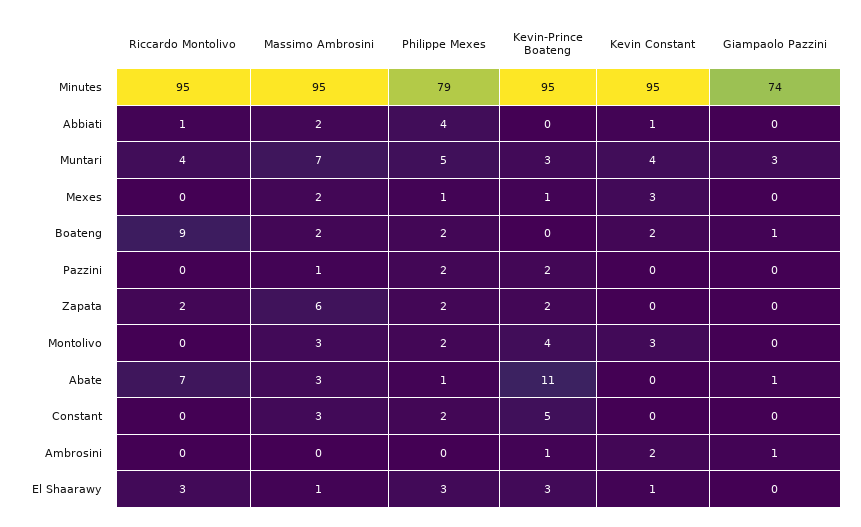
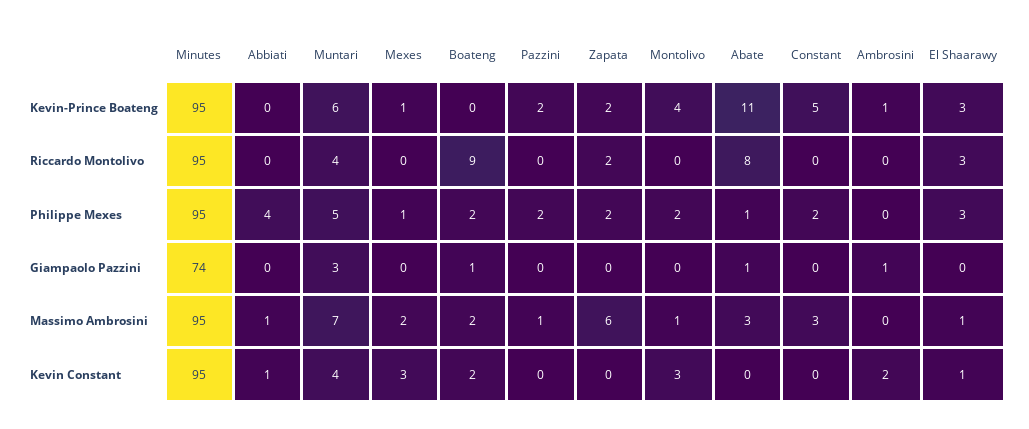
  {
    "Riccardo Montolivo": {
      "Minutes": 95,
-     "Abbiati": 1,
+     "Abbiati": 0,
      "Muntari": 4,
      "Mexes": 0,
      "Boateng": 9,
      "Pazzini": 0,
      "Zapata": 2,
      "Montolivo": 0,
-     "Abate": 7,
+     "Abate": 8,
      "Constant": 0,
      "Ambrosini": 0,
      "El Shaarawy": 3
    },
    "Massimo Ambrosini": {
      "Minutes": 95,
-     "Abbiati": 2,
+     "Abbiati": 1,
      "Muntari": 7,
      "Mexes": 2,
      "Boateng": 2,
      "Pazzini": 1,
      "Zapata": 6,
-     "Montolivo": 3,
+     "Montolivo": 1,
      "Abate": 3,
      "Constant": 3,
      "Ambrosini": 0,
      "El Shaarawy": 1
    },
    "Philippe Mexes": {
-     "Minutes": 79,
+     "Minutes": 95,
      "Abbiati": 4,
      "Muntari": 5,
      "Mexes": 1,
      "Boateng": 2,
      "Pazzini": 2,
      "Zapata": 2,
      "Montolivo": 2,
      "Abate": 1,
      "Constant": 2,
      "Ambrosini": 0,
      "El Shaarawy": 3
    },
    "Kevin-Prince Boateng": {
      "Minutes": 95,
      "Abbiati": 0,
-     "Muntari": 3,
+     "Muntari": 6,
      "Mexes": 1,
      "Boateng": 0,
      "Pazzini": 2,
      "Zapata": 2,
      "Montolivo": 4,
      "Abate": 11,
      "Constant": 5,
      "Ambrosini": 1,
      "El Shaarawy": 3
    },
    "Kevin Constant": {
      "Minutes": 95,
      "Abbiati": 1,
      "Muntari": 4,
      "Mexes": 3,
      "Boateng": 2,
      "Pazzini": 0,
      "Zapata": 0,
      "Montolivo": 3,
      "Abate": 0,
      "Constant": 0,
      "Ambrosini": 2,
      "El Shaarawy": 1
    },
    "Giampaolo Pazzini": {
      "Minutes": 74,
      "Abbiati": 0,
      "Muntari": 3,
      "Mexes": 0,
      "Boateng": 1,
      "Pazzini": 0,
      "Zapata": 0,
      "Montolivo": 0,
      "Abate": 1,
      "Constant": 0,
      "Ambrosini": 1,
      "El Shaarawy": 0
    }
  }

